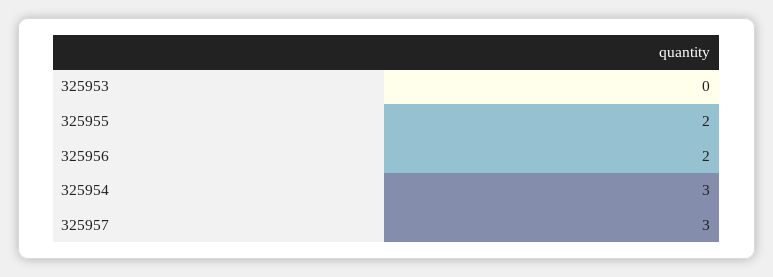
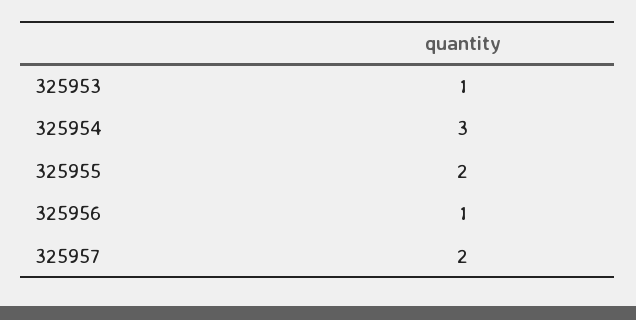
  {
-   "325953": 0,
+   "325953": 1,
    "325955": 2,
-   "325956": 2,
+   "325956": 1,
    "325954": 3,
-   "325957": 3
+   "325957": 2
  }

